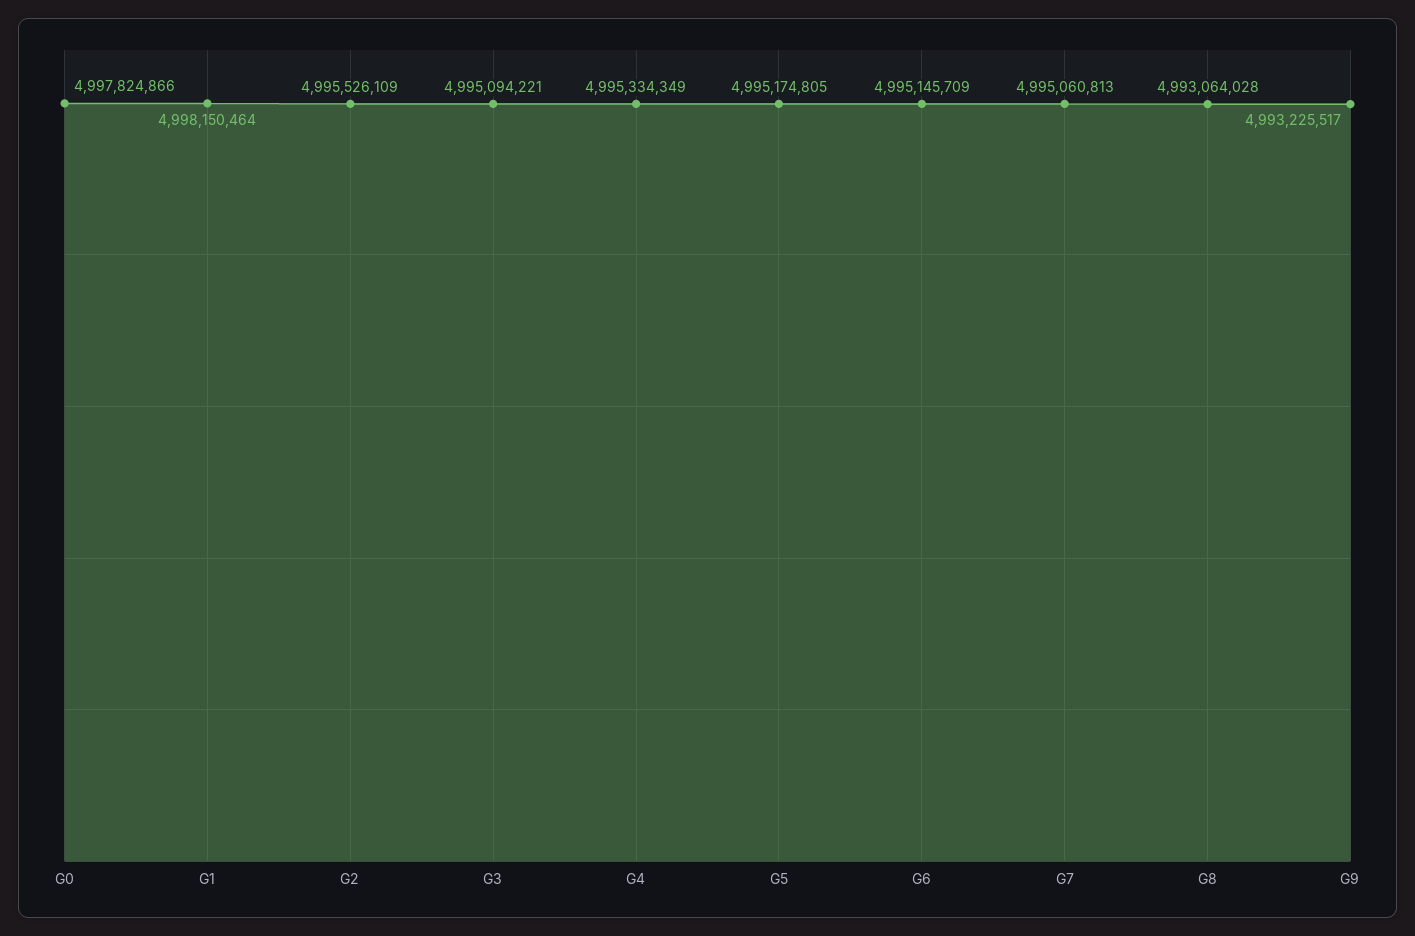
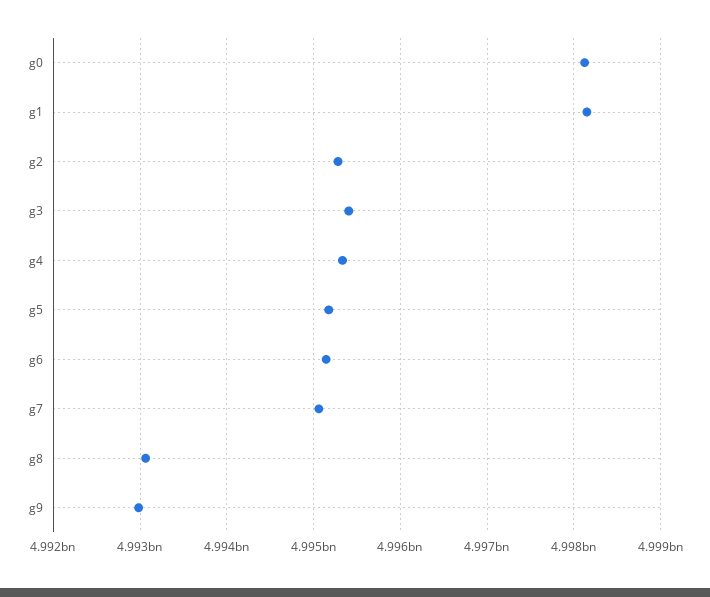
  {
-   "G0": 4997824866,
+   "G0": 4998100000,
    "G1": 4998150464,
-   "G2": 4995526109,
+   "G2": 4995300000,
-   "G3": 4995094221,
+   "G3": 4995400000,
    "G4": 4995334349,
    "G5": 4995174805,
    "G6": 4995145709,
    "G7": 4995060813,
    "G8": 4993064028,
-   "G9": 4993225517
+   "G9": 4993000000
  }

